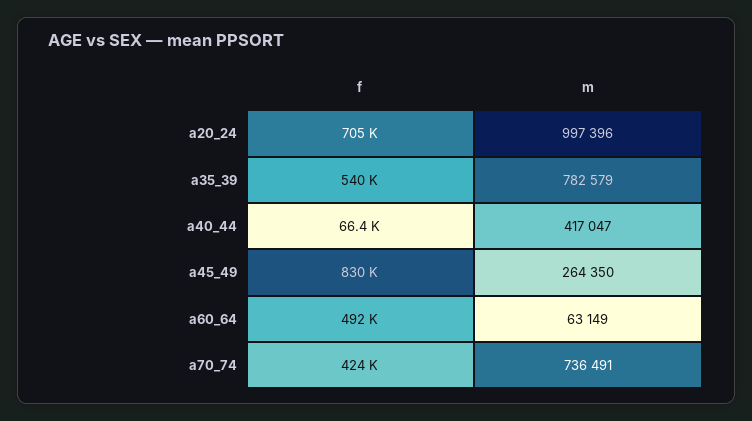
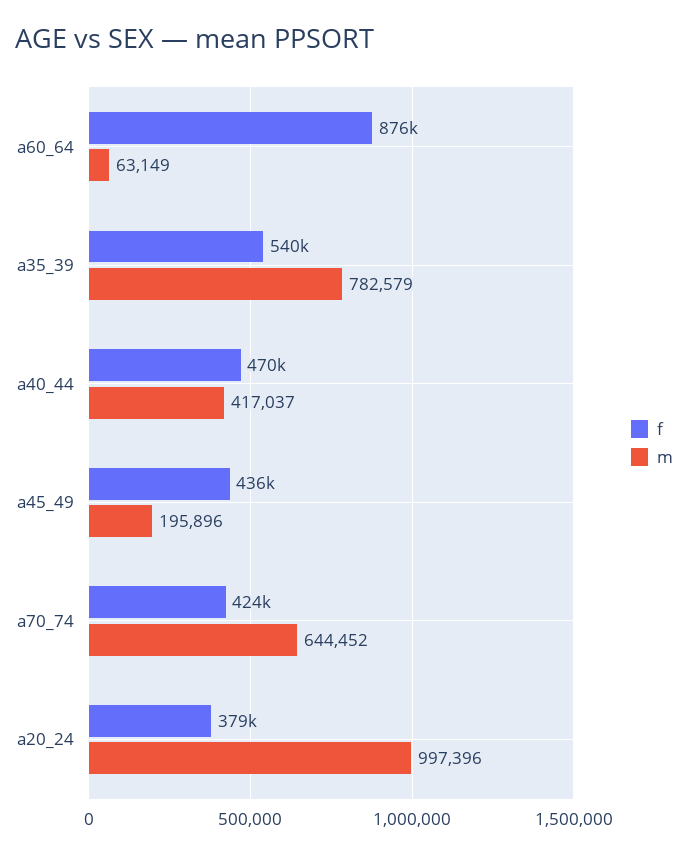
  {
    "f": {
-     "a20_24": 705000,
+     "a20_24": 379000,
      "a35_39": 540000,
-     "a40_44": 66400,
+     "a40_44": 470000,
-     "a45_49": 830000,
+     "a45_49": 436000,
-     "a60_64": 492000,
+     "a60_64": 876000,
      "a70_74": 424000
    },
    "m": {
      "a20_24": 997396,
      "a35_39": 782579,
-     "a40_44": 417047,
+     "a40_44": 417037,
-     "a45_49": 264350,
+     "a45_49": 195896,
      "a60_64": 63149,
-     "a70_74": 736491
+     "a70_74": 644452
    }
  }

